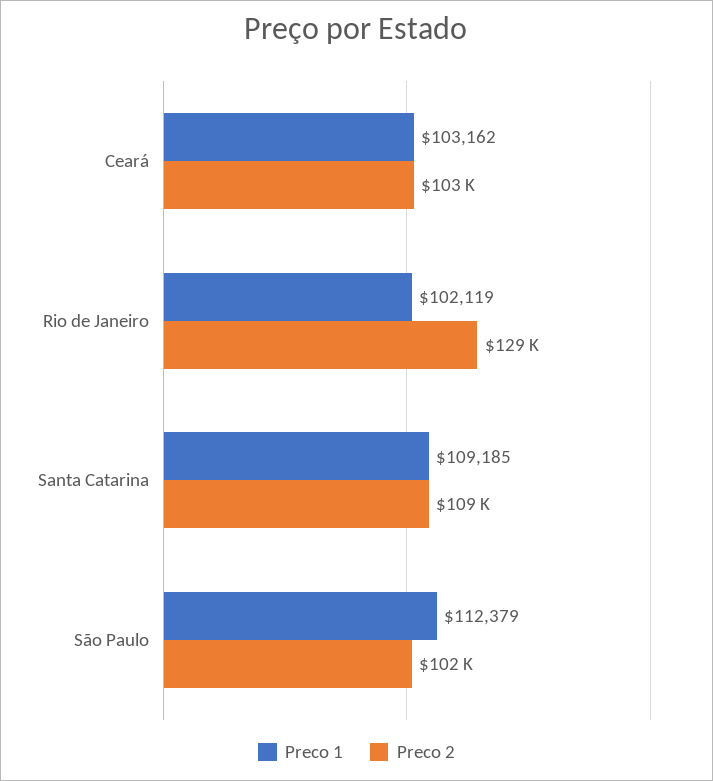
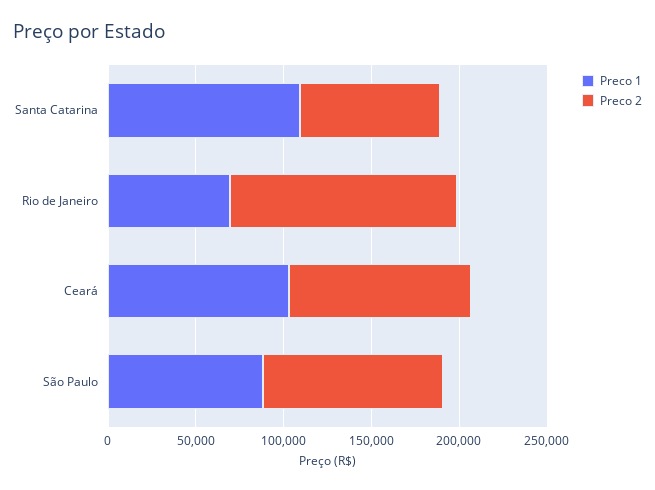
  {
    "Preco 1": {
      "Ceará": 103162,
-     "Rio de Janeiro": 102119,
+     "Rio de Janeiro": 70000,
      "Santa Catarina": 109185,
-     "São Paulo": 112379
+     "São Paulo": 90000
    },
    "Preco 2": {
      "Ceará": 103000,
      "Rio de Janeiro": 129000,
-     "Santa Catarina": 109000,
+     "Santa Catarina": 80000,
      "São Paulo": 102000
    }
  }

